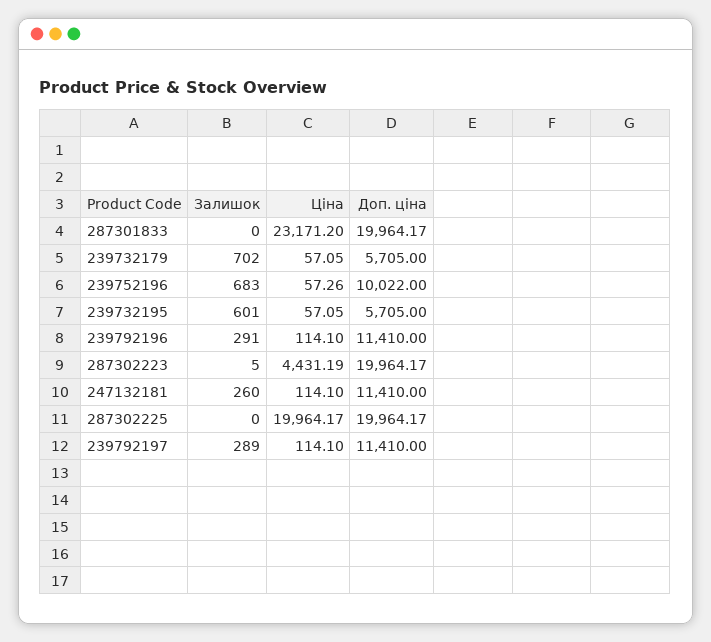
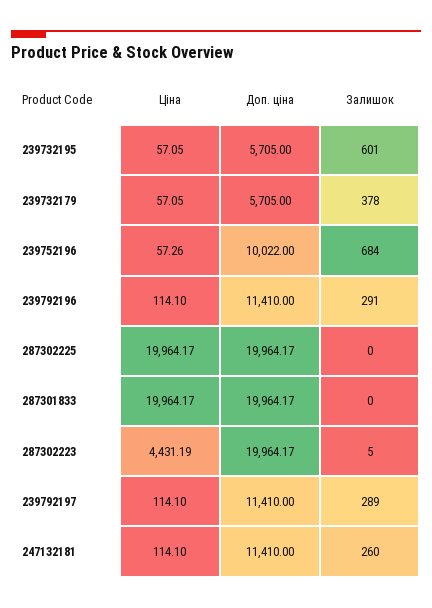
  {
    "Залишок": {
      "287301833": 0,
-     "239732179": 702,
+     "239732179": 378,
-     "239752196": 683,
+     "239752196": 684,
      "239732195": 601,
      "239792196": 291,
      "287302223": 5,
      "247132181": 260,
      "287302225": 0,
      "239792197": 289
    },
    "Ціна": {
-     "287301833": 23171.2,
+     "287301833": 19964.17,
      "239732179": 57.05,
      "239752196": 57.26,
      "239732195": 57.05,
      "239792196": 114.1,
      "287302223": 4431.19,
      "247132181": 114.1,
      "287302225": 19964.17,
      "239792197": 114.1
    },
    "Доп. ціна": {
      "287301833": 19964.17,
      "239732179": 5705,
      "239752196": 10022,
      "239732195": 5705,
      "239792196": 11410,
      "287302223": 19964.17,
      "247132181": 11410,
      "287302225": 19964.17,
      "239792197": 11410
    }
  }

